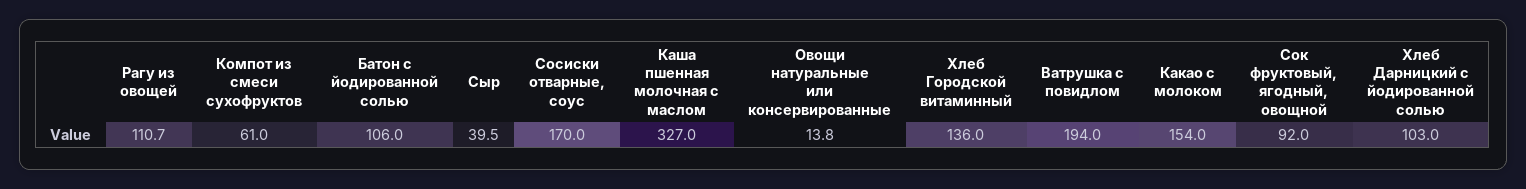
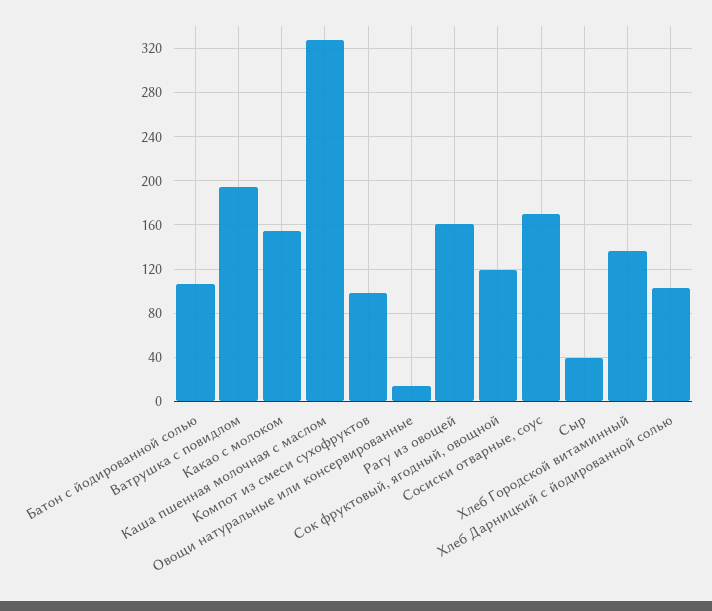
  {
-   "Рагу из овощей": 110.7,
+   "Рагу из овощей": 160,
-   "Компот из смеси сухофруктов": 61,
+   "Компот из смеси сухофруктов": 100,
    "Батон с йодированной солью": 106,
    "Сыр": 39.5,
    "Сосиски отварные, соус": 170,
    "Каша пшенная молочная с маслом": 327,
    "Овощи натуральные или консервированные": 13.8,
    "Хлеб Городской витаминный": 136,
    "Ватрушка с повидлом": 194,
    "Какао с молоком": 154,
-   "Сок фруктовый, ягодный, овощной": 92,
+   "Сок фруктовый, ягодный, овощной": 120,
    "Хлеб Дарницкий с йодированной солью": 103
  }

